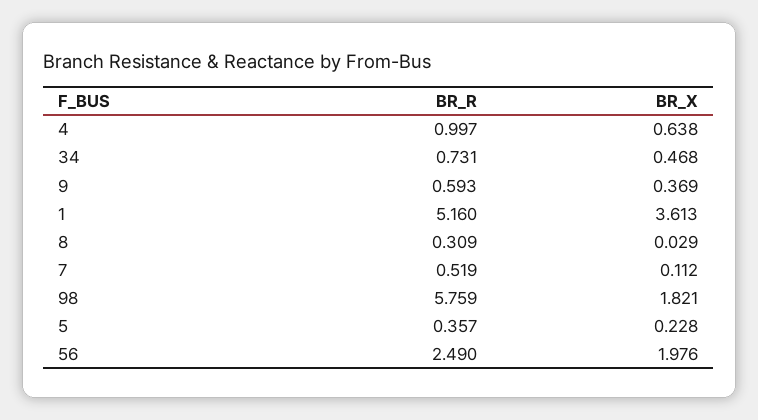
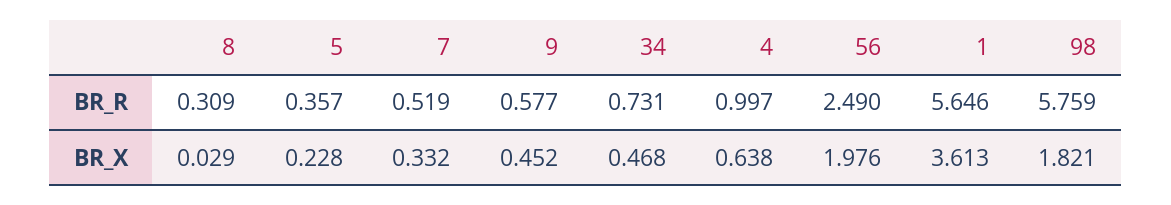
  {
    "BR_R": {
      "4": 0.997,
      "34": 0.731,
-     "9": 0.593,
+     "9": 0.577,
-     "1": 5.16,
+     "1": 5.646,
      "8": 0.309,
      "7": 0.519,
      "98": 5.759,
      "5": 0.357,
      "56": 2.49
    },
    "BR_X": {
      "4": 0.638,
      "34": 0.468,
-     "9": 0.369,
+     "9": 0.452,
      "1": 3.613,
      "8": 0.029,
-     "7": 0.112,
+     "7": 0.332,
      "98": 1.821,
      "5": 0.228,
      "56": 1.976
    }
  }

